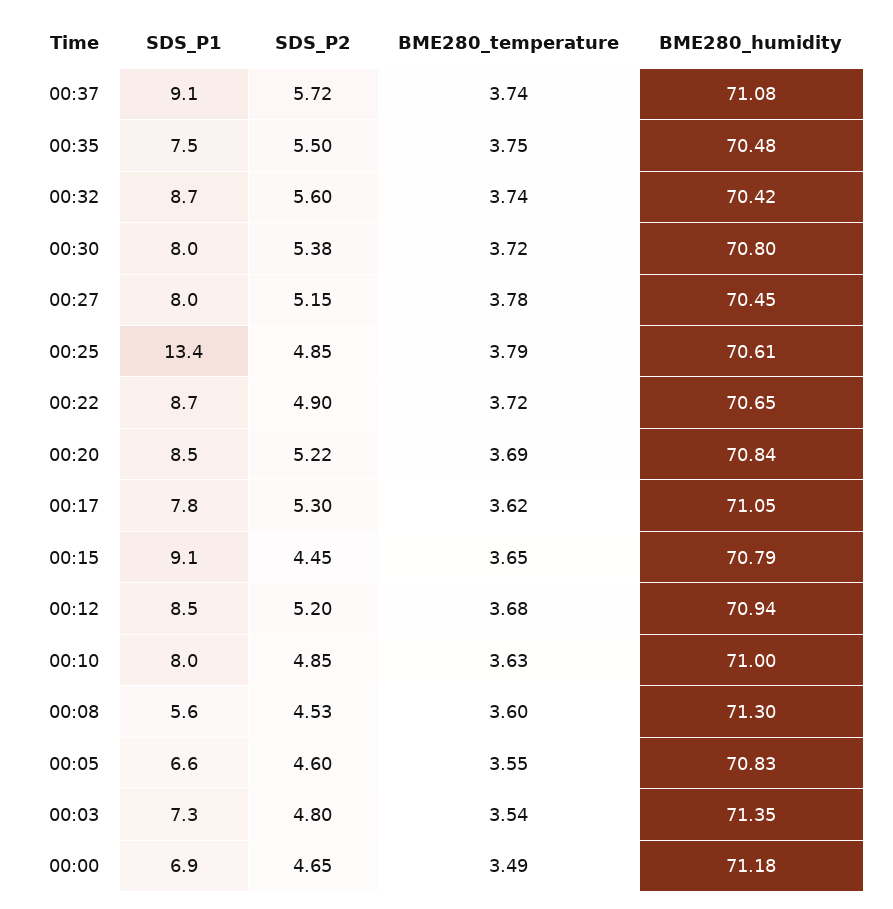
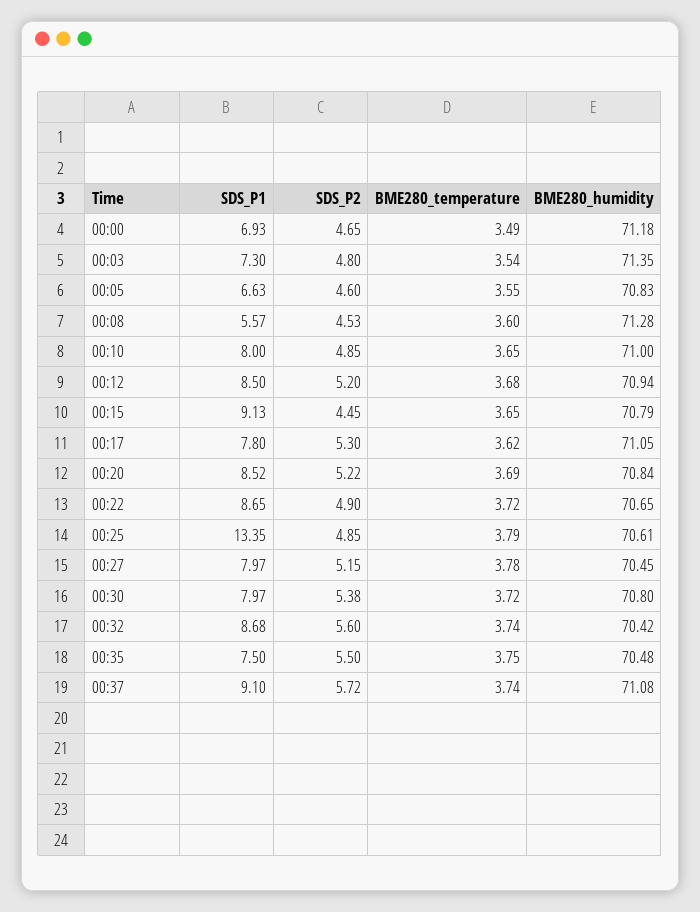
  {
    "SDS_P1": {
      "00:37": 9.1,
      "00:35": 7.5,
      "00:32": 8.68,
      "00:30": 7.97,
      "00:27": 7.97,
      "00:25": 13.35,
      "00:22": 8.65,
      "00:20": 8.52,
      "00:17": 7.8,
      "00:15": 9.13,
      "00:12": 8.5,
      "00:10": 8,
      "00:08": 5.57,
      "00:05": 6.63,
      "00:03": 7.3,
      "00:00": 6.93
    },
    "SDS_P2": {
      "00:37": 5.72,
      "00:35": 5.5,
      "00:32": 5.6,
      "00:30": 5.38,
      "00:27": 5.15,
      "00:25": 4.85,
      "00:22": 4.9,
      "00:20": 5.22,
      "00:17": 5.3,
      "00:15": 4.45,
      "00:12": 5.2,
      "00:10": 4.85,
      "00:08": 4.53,
      "00:05": 4.6,
      "00:03": 4.8,
      "00:00": 4.65
    },
    "BME280_temperature": {
      "00:37": 3.74,
      "00:35": 3.75,
      "00:32": 3.74,
      "00:30": 3.72,
      "00:27": 3.78,
      "00:25": 3.79,
      "00:22": 3.72,
      "00:20": 3.69,
      "00:17": 3.62,
      "00:15": 3.65,
      "00:12": 3.68,
-     "00:10": 3.63,
+     "00:10": 3.65,
      "00:08": 3.6,
      "00:05": 3.55,
      "00:03": 3.54,
      "00:00": 3.49
    },
    "BME280_humidity": {
      "00:37": 71.08,
      "00:35": 70.48,
      "00:32": 70.42,
      "00:30": 70.8,
      "00:27": 70.45,
      "00:25": 70.61,
      "00:22": 70.65,
      "00:20": 70.84,
      "00:17": 71.05,
      "00:15": 70.79,
      "00:12": 70.94,
      "00:10": 71,
-     "00:08": 71.3,
+     "00:08": 71.28,
      "00:05": 70.83,
      "00:03": 71.35,
      "00:00": 71.18
    }
  }

